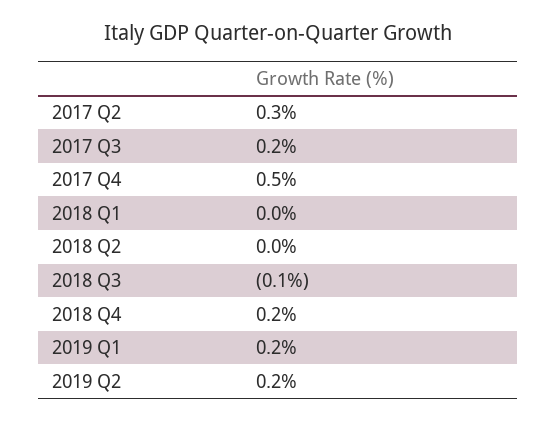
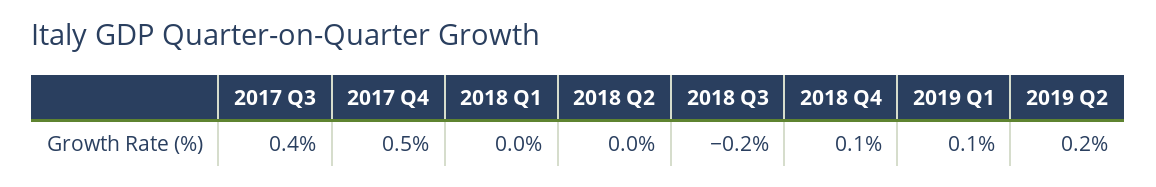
  {
-   "2017 Q2": 0.3,
-   "2017 Q3": 0.2,
+   "2017 Q3": 0.4,
    "2017 Q4": 0.5,
    "2018 Q1": 0,
    "2018 Q2": 0,
-   "2018 Q3": -0.1,
+   "2018 Q3": -0.2,
-   "2018 Q4": 0.2,
+   "2018 Q4": 0.1,
-   "2019 Q1": 0.2,
+   "2019 Q1": 0.1,
    "2019 Q2": 0.2
  }

